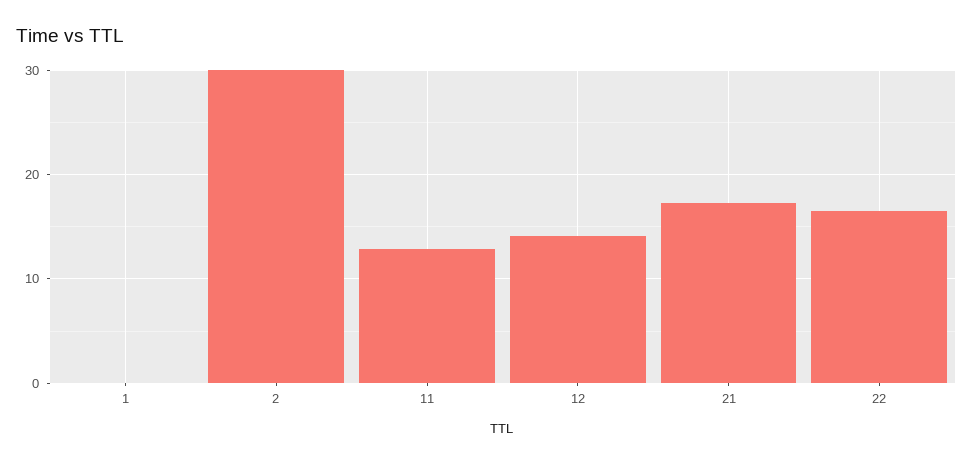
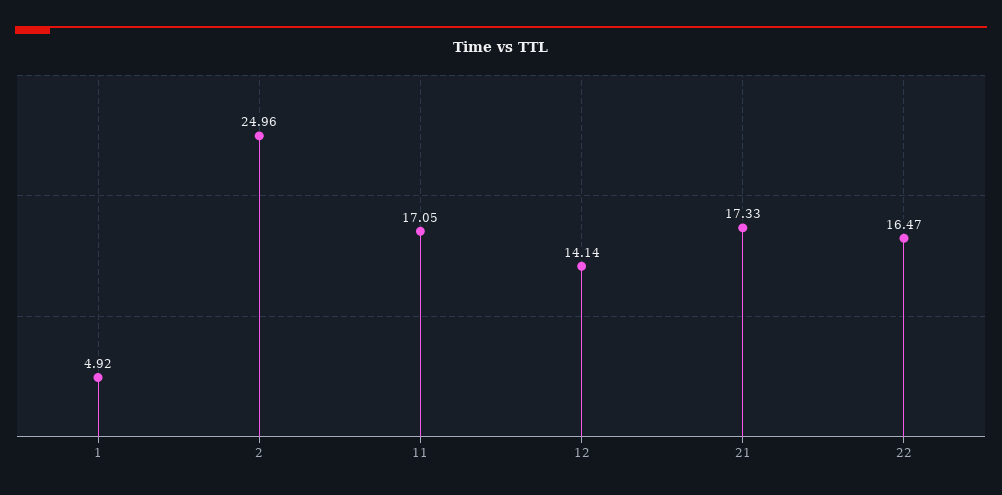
  {
-   "1": 0,
+   "1": 4.92,
-   "2": 30,
+   "2": 24.96,
-   "11": 13,
+   "11": 17.05,
    "12": 14.14,
    "21": 17.33,
    "22": 16.47
  }

